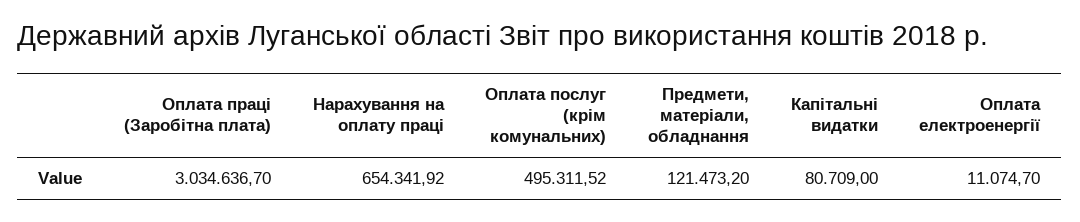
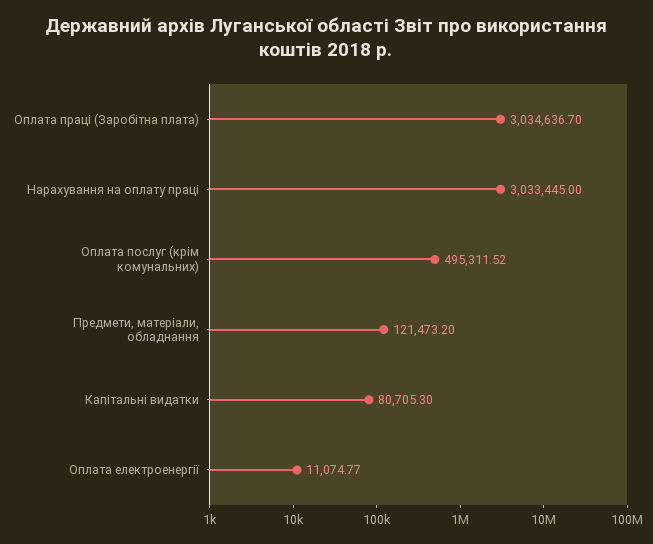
  {
    "Оплата праці (Заробітна плата)": 3034636.7,
-   "Нарахування на оплату праці": 654341.92,
+   "Нарахування на оплату праці": 3033445,
    "Оплата послуг (крім комунальних)": 495311.52,
    "Предмети, матеріали, обладнання": 121473.2,
-   "Капітальні видатки": 80709,
+   "Капітальні видатки": 80705.3,
-   "Оплата електроенергії": 11074.7
+   "Оплата електроенергії": 11074.77
  }

